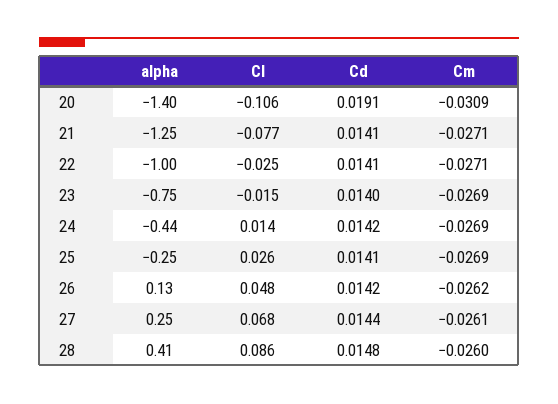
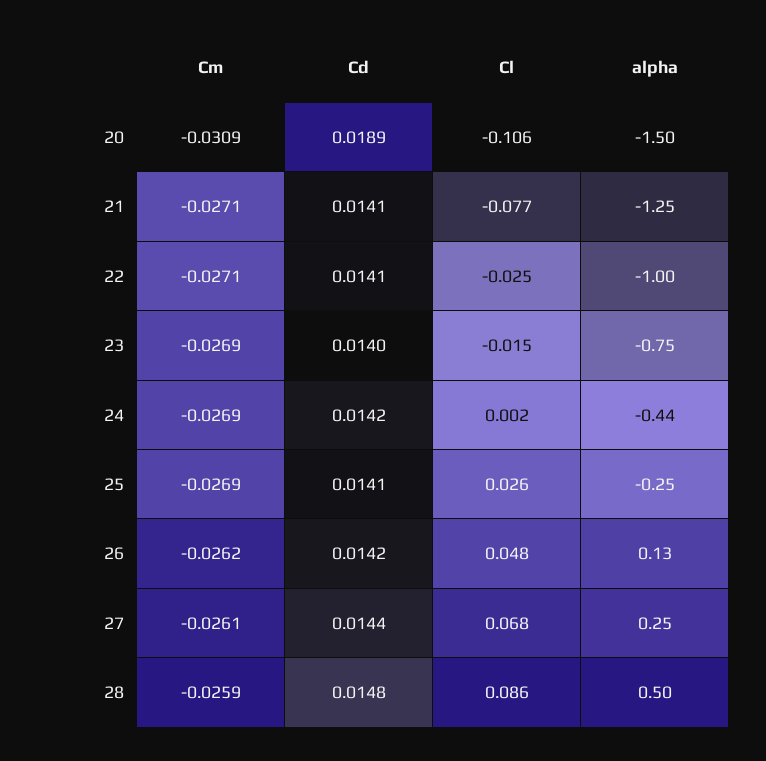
  {
    "alpha": {
-     "20": -1.4,
+     "20": -1.5,
      "21": -1.25,
      "22": -1,
      "23": -0.75,
      "24": -0.44,
      "25": -0.25,
      "26": 0.13,
      "27": 0.25,
-     "28": 0.41
+     "28": 0.5
    },
    "Cl": {
      "20": -0.106,
      "21": -0.077,
      "22": -0.025,
      "23": -0.015,
-     "24": 0.014,
+     "24": 0.002,
      "25": 0.026,
      "26": 0.048,
      "27": 0.068,
      "28": 0.086
    },
    "Cd": {
-     "20": 0.0191,
+     "20": 0.0189,
      "21": 0.0141,
      "22": 0.0141,
      "23": 0.014,
      "24": 0.0142,
      "25": 0.0141,
      "26": 0.0142,
      "27": 0.0144,
      "28": 0.0148
    },
    "Cm": {
      "20": -0.0309,
      "21": -0.0271,
      "22": -0.0271,
      "23": -0.0269,
      "24": -0.0269,
      "25": -0.0269,
      "26": -0.0262,
      "27": -0.0261,
-     "28": -0.026
+     "28": -0.0259
    }
  }

